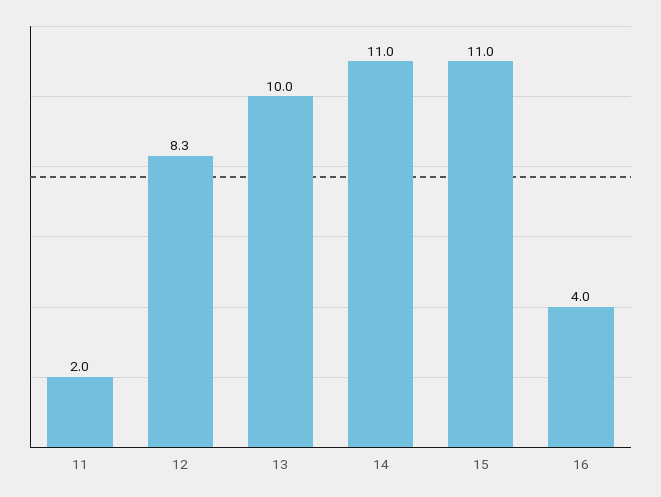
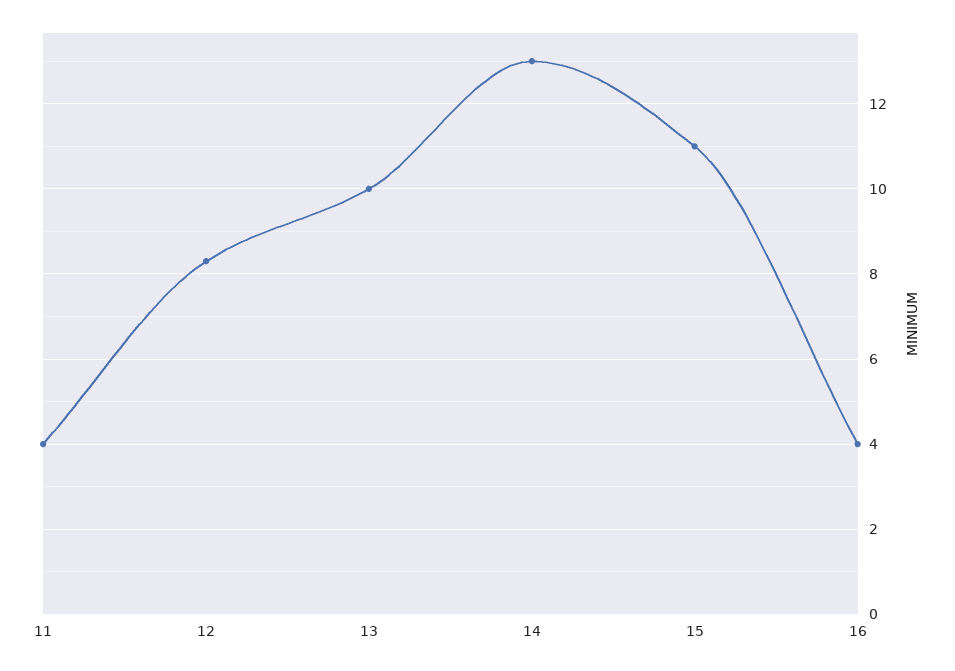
  {
-   "11": 2,
+   "11": 4,
    "12": 8.3,
    "13": 10,
-   "14": 11,
+   "14": 13,
    "15": 11,
    "16": 4
  }

